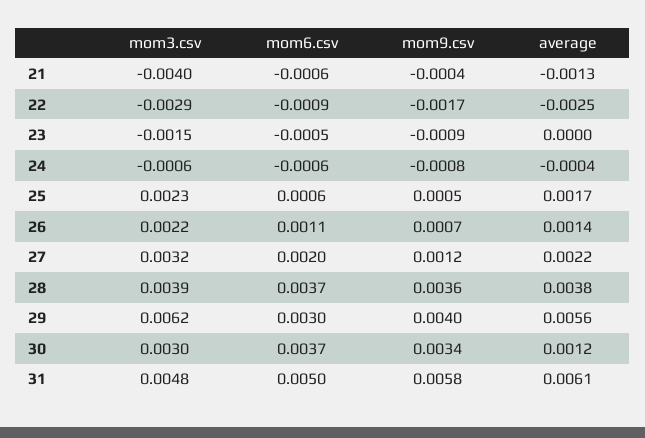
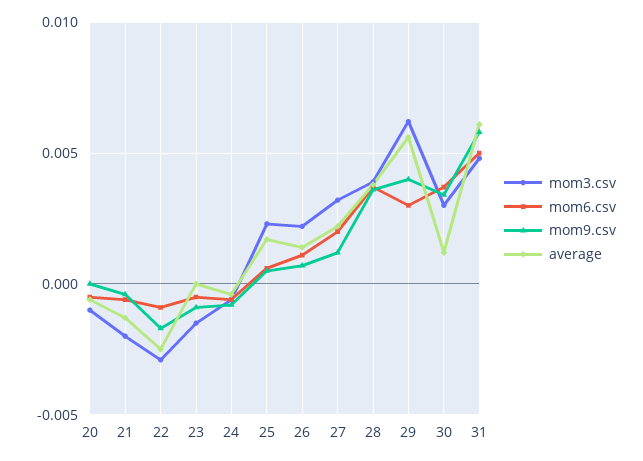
  {
    "mom3.csv": {
-     "21": -0.004,
+     "21": -0.002,
      "22": -0.0029,
      "23": -0.0015,
      "24": -0.0006,
      "25": 0.0023,
      "26": 0.0022,
      "27": 0.0032,
      "28": 0.0039,
      "29": 0.0062,
      "30": 0.003,
-     "31": 0.0048
+     "31": 0.0048,
+     "20": -0.001
    },
    "mom6.csv": {
      "21": -0.0006,
      "22": -0.0009,
      "23": -0.0005,
      "24": -0.0006,
      "25": 0.0006,
      "26": 0.0011,
      "27": 0.002,
      "28": 0.0037,
      "29": 0.003,
      "30": 0.0037,
-     "31": 0.005
+     "31": 0.005,
+     "20": -0.0005
    },
    "mom9.csv": {
      "21": -0.0004,
      "22": -0.0017,
      "23": -0.0009,
      "24": -0.0008,
      "25": 0.0005,
      "26": 0.0007,
      "27": 0.0012,
      "28": 0.0036,
      "29": 0.004,
      "30": 0.0034,
-     "31": 0.0058
+     "31": 0.0058,
+     "20": 0
    },
    "average": {
      "21": -0.0013,
      "22": -0.0025,
      "23": 0,
      "24": -0.0004,
      "25": 0.0017,
      "26": 0.0014,
      "27": 0.0022,
      "28": 0.0038,
      "29": 0.0056,
      "30": 0.0012,
-     "31": 0.0061
+     "31": 0.0061,
+     "20": -0.0005
    }
  }

